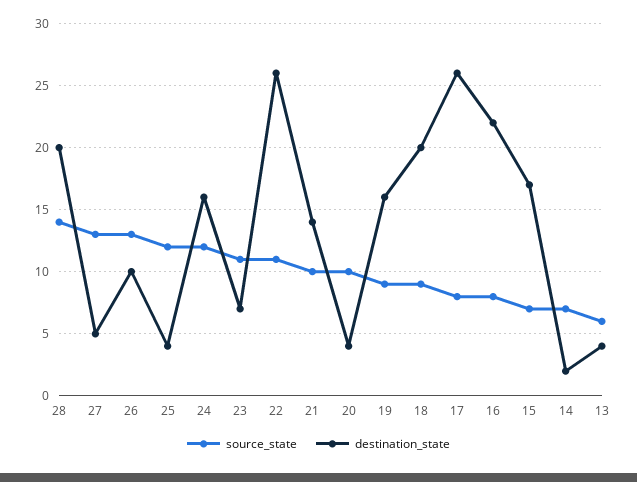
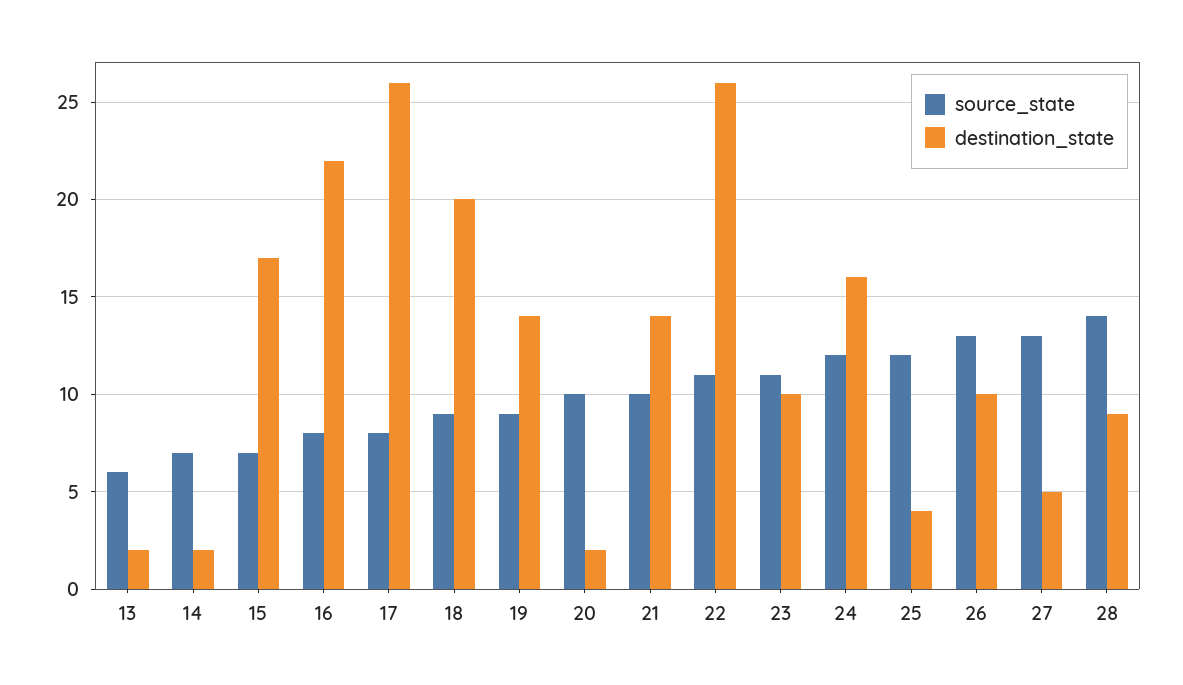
  {
    "source_state": {
      "28": 14,
      "27": 13,
      "26": 13,
      "25": 12,
      "24": 12,
      "23": 11,
      "22": 11,
      "21": 10,
      "20": 10,
      "19": 9,
      "18": 9,
      "17": 8,
      "16": 8,
      "15": 7,
      "14": 7,
      "13": 6
    },
    "destination_state": {
-     "28": 20,
+     "28": 9,
      "27": 5,
      "26": 10,
      "25": 4,
      "24": 16,
-     "23": 7,
+     "23": 10,
      "22": 26,
      "21": 14,
-     "20": 4,
+     "20": 2,
-     "19": 16,
+     "19": 14,
      "18": 20,
      "17": 26,
      "16": 22,
      "15": 17,
      "14": 2,
-     "13": 4
+     "13": 2
    }
  }

